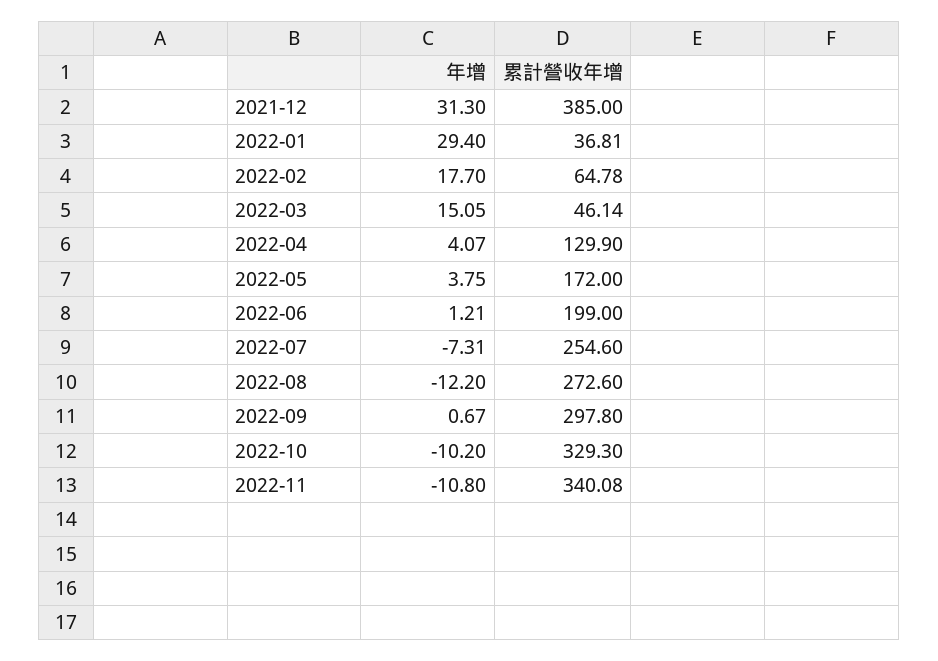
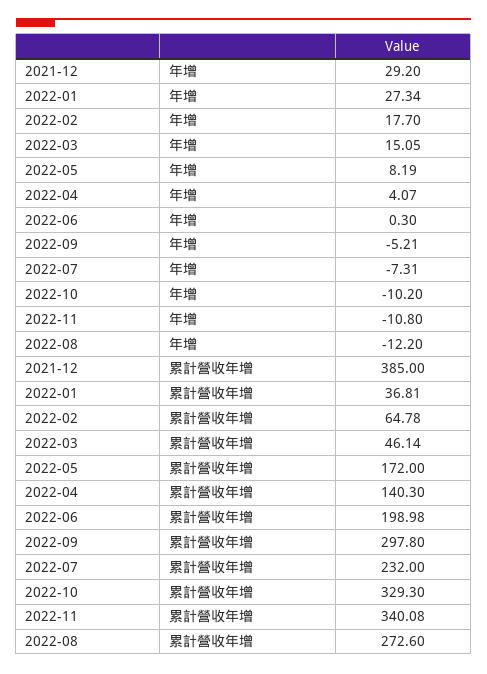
  {
    "年增": {
-     "2021-12": 31.3,
+     "2021-12": 29.2,
-     "2022-01": 29.4,
+     "2022-01": 27.34,
      "2022-02": 17.7,
      "2022-03": 15.05,
      "2022-04": 4.07,
-     "2022-05": 3.75,
+     "2022-05": 8.19,
-     "2022-06": 1.21,
+     "2022-06": 0.3,
      "2022-07": -7.31,
      "2022-08": -12.2,
-     "2022-09": 0.67,
+     "2022-09": -5.21,
      "2022-10": -10.2,
      "2022-11": -10.8
    },
    "累計營收年增": {
      "2021-12": 385,
      "2022-01": 36.81,
      "2022-02": 64.78,
      "2022-03": 46.14,
-     "2022-04": 129.9,
+     "2022-04": 140.3,
      "2022-05": 172,
-     "2022-06": 199,
+     "2022-06": 198.98,
-     "2022-07": 254.6,
+     "2022-07": 232,
      "2022-08": 272.6,
      "2022-09": 297.8,
      "2022-10": 329.3,
      "2022-11": 340.08
    }
  }

